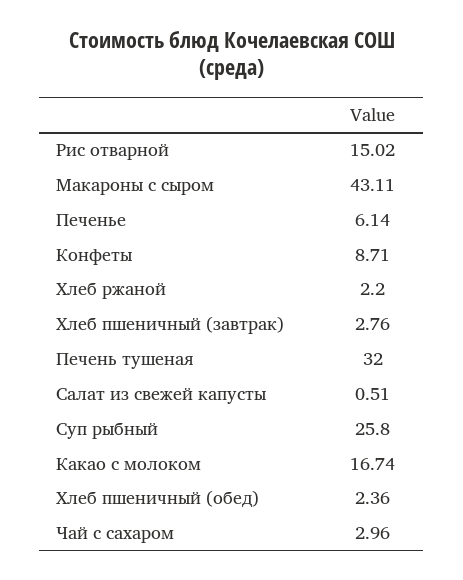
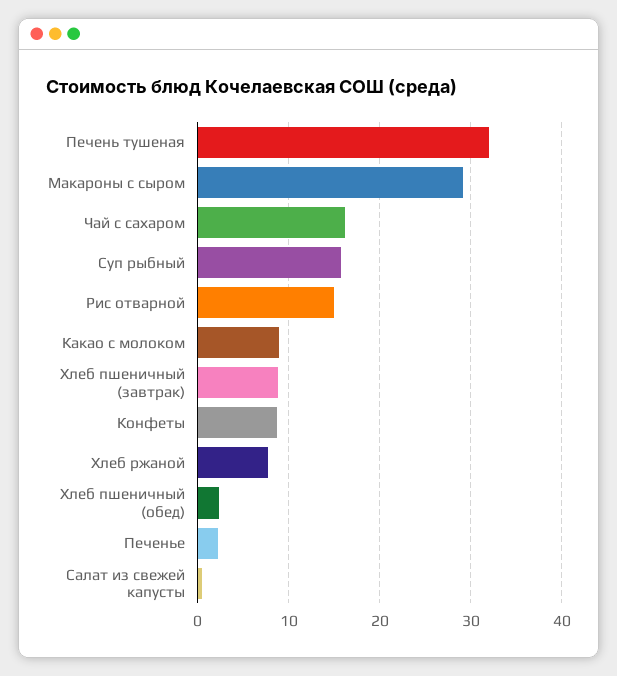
  {
    "Рис отварной": 15.02,
-   "Макароны с сыром": 43.11,
+   "Макароны с сыром": 29,
-   "Печенье": 6.14,
+   "Печенье": 2,
    "Конфеты": 8.71,
-   "Хлеб ржаной": 2.2,
+   "Хлеб ржаной": 8,
-   "Хлеб пшеничный (завтрак)": 2.76,
+   "Хлеб пшеничный (завтрак)": 9,
    "Печень тушеная": 32,
    "Салат из свежей капусты": 0.51,
-   "Суп рыбный": 25.8,
+   "Суп рыбный": 16,
-   "Какао с молоком": 16.74,
+   "Какао с молоком": 9,
    "Хлеб пшеничный (обед)": 2.36,
-   "Чай с сахаром": 2.96
+   "Чай с сахаром": 16
  }

